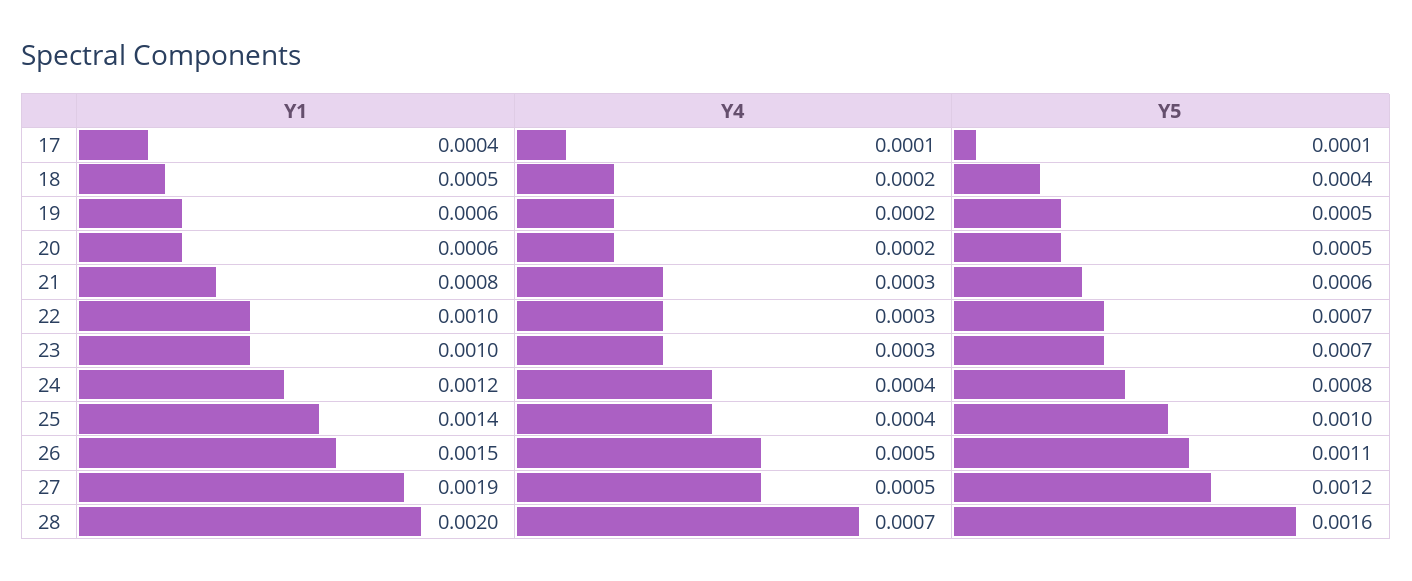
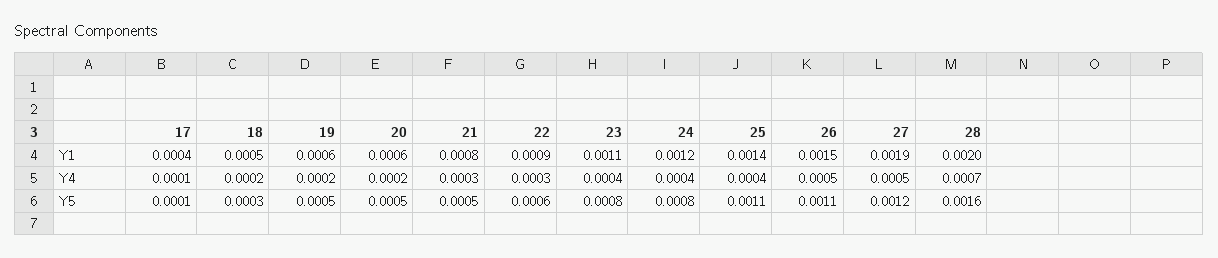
  {
    "Y1": {
      "17": 0.0004,
      "18": 0.0005,
      "19": 0.0006,
      "20": 0.0006,
      "21": 0.0008,
-     "22": 0.001,
+     "22": 0.0009,
-     "23": 0.001,
+     "23": 0.0011,
      "24": 0.0012,
      "25": 0.0014,
      "26": 0.0015,
      "27": 0.0019,
      "28": 0.002
    },
    "Y4": {
      "17": 0.0001,
      "18": 0.0002,
      "19": 0.0002,
      "20": 0.0002,
      "21": 0.0003,
      "22": 0.0003,
-     "23": 0.0003,
+     "23": 0.0004,
      "24": 0.0004,
      "25": 0.0004,
      "26": 0.0005,
      "27": 0.0005,
      "28": 0.0007
    },
    "Y5": {
      "17": 0.0001,
-     "18": 0.0004,
+     "18": 0.0003,
      "19": 0.0005,
      "20": 0.0005,
-     "21": 0.0006,
+     "21": 0.0005,
-     "22": 0.0007,
+     "22": 0.0006,
-     "23": 0.0007,
+     "23": 0.0008,
      "24": 0.0008,
-     "25": 0.001,
+     "25": 0.0011,
      "26": 0.0011,
      "27": 0.0012,
      "28": 0.0016
    }
  }

